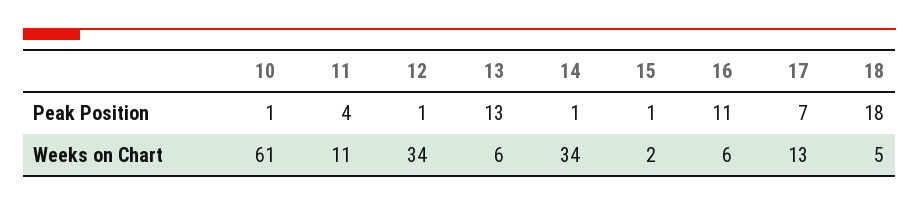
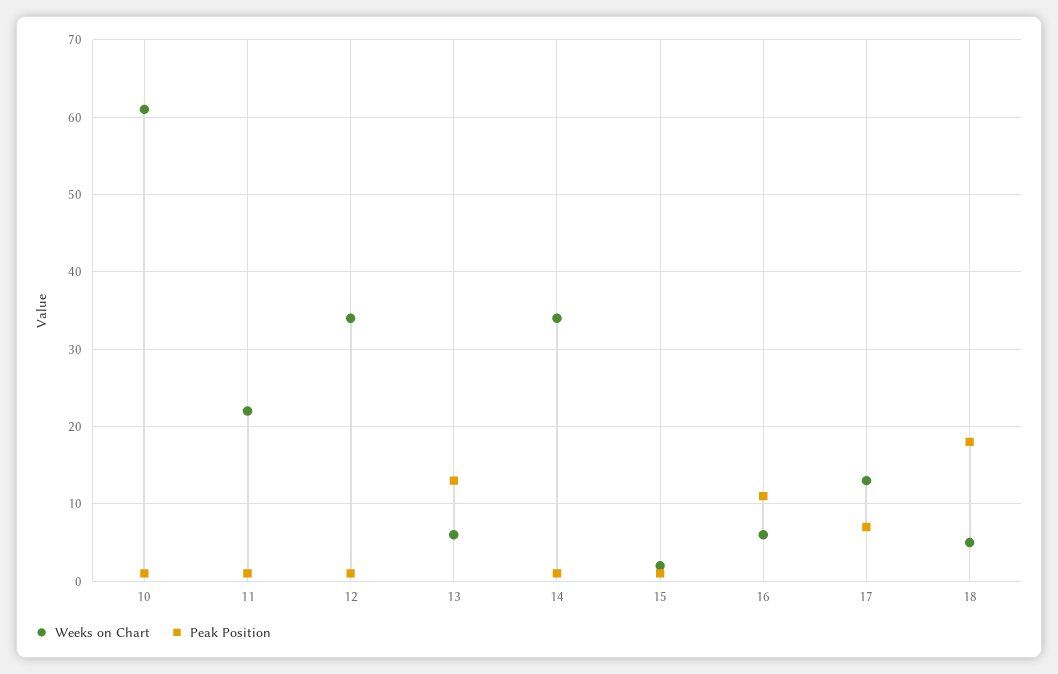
  {
    "Peak Position": {
      "10": 1,
-     "11": 4,
+     "11": 1,
      "12": 1,
      "13": 13,
      "14": 1,
      "15": 1,
      "16": 11,
      "17": 7,
      "18": 18
    },
    "Weeks on Chart": {
      "10": 61,
-     "11": 11,
+     "11": 22,
      "12": 34,
      "13": 6,
      "14": 34,
      "15": 2,
      "16": 6,
      "17": 13,
      "18": 5
    }
  }

